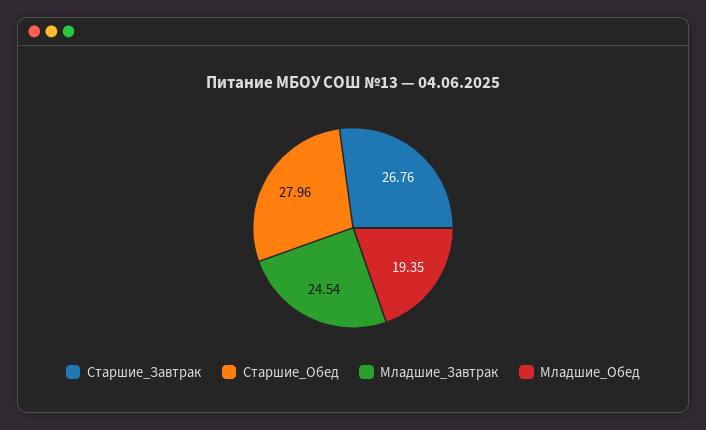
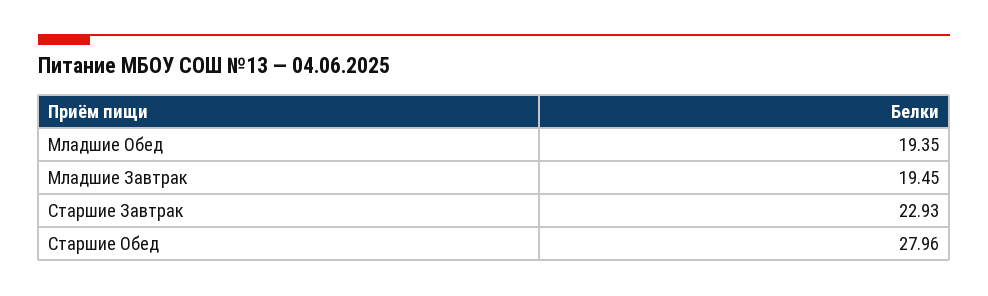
  {
-   "Старшие_Завтрак": 26.76,
+   "Старшие_Завтрак": 22.93,
    "Старшие_Обед": 27.96,
-   "Младшие_Завтрак": 24.54,
+   "Младшие_Завтрак": 19.45,
    "Младшие_Обед": 19.35
  }

